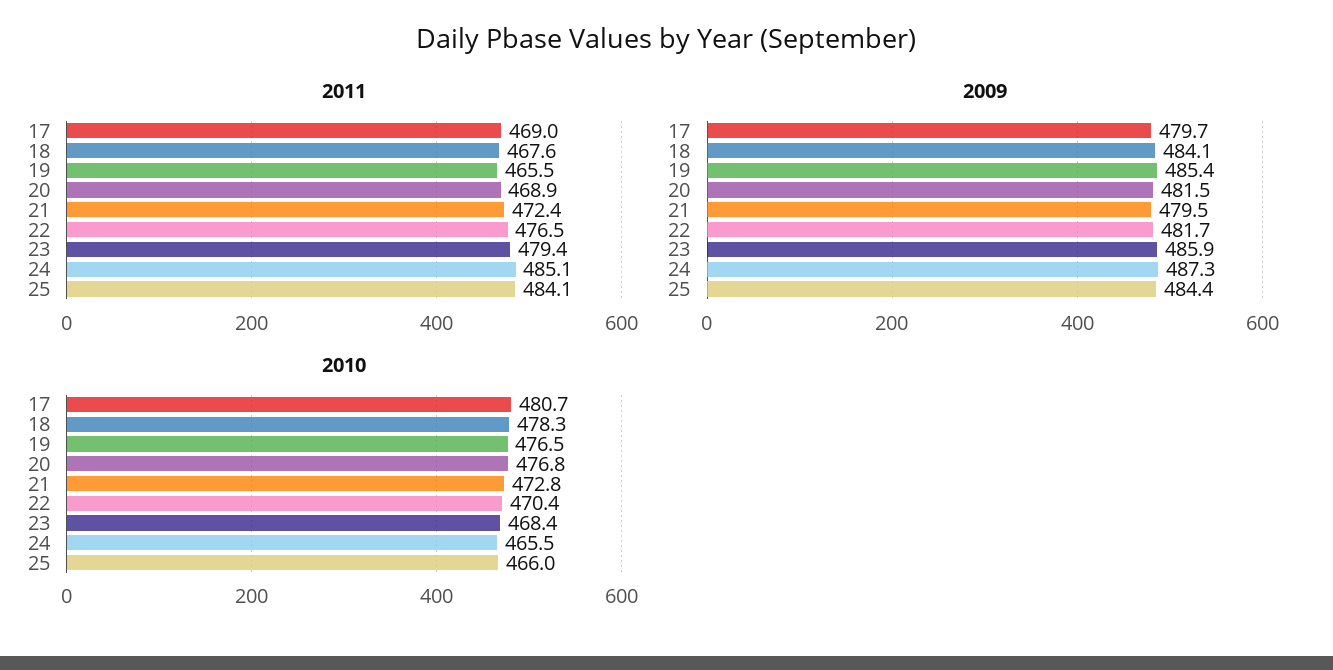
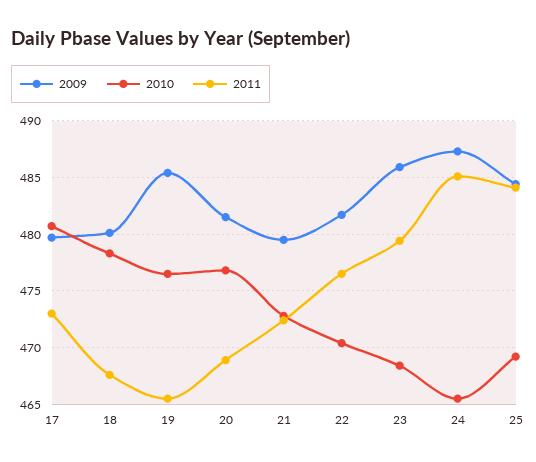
  {
    "2011": {
-     "17": 469,
+     "17": 473,
      "18": 467.6,
      "19": 465.5,
      "20": 468.9,
      "21": 472.4,
      "22": 476.5,
      "23": 479.4,
      "24": 485.1,
      "25": 484.1
    },
    "2009": {
      "17": 479.7,
-     "18": 484.1,
+     "18": 480,
      "19": 485.4,
      "20": 481.5,
      "21": 479.5,
      "22": 481.7,
      "23": 485.9,
      "24": 487.3,
      "25": 484.4
    },
    "2010": {
      "17": 480.7,
      "18": 478.3,
      "19": 476.5,
      "20": 476.8,
      "21": 472.8,
      "22": 470.4,
      "23": 468.4,
      "24": 465.5,
-     "25": 466
+     "25": 469
    }
  }

